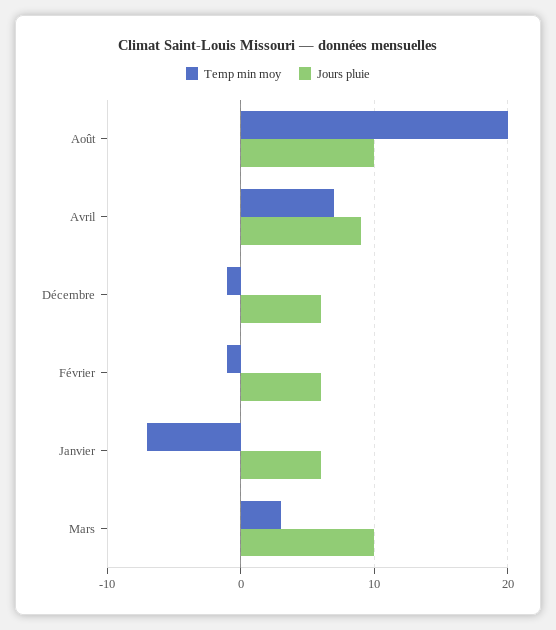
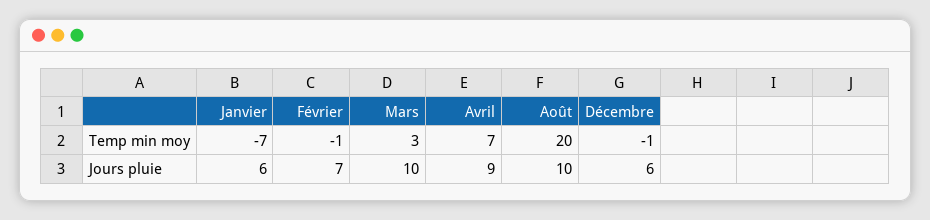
  {
    "Temp min moy": {
      "Août": 20,
      "Avril": 7,
      "Décembre": -1,
      "Février": -1,
      "Janvier": -7,
      "Mars": 3
    },
    "Jours pluie": {
      "Août": 10,
      "Avril": 9,
      "Décembre": 6,
-     "Février": 6,
+     "Février": 7,
      "Janvier": 6,
      "Mars": 10
    }
  }

